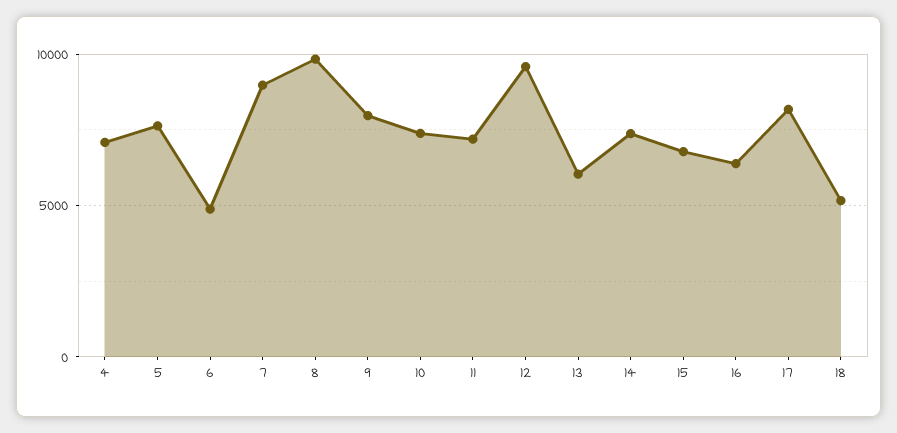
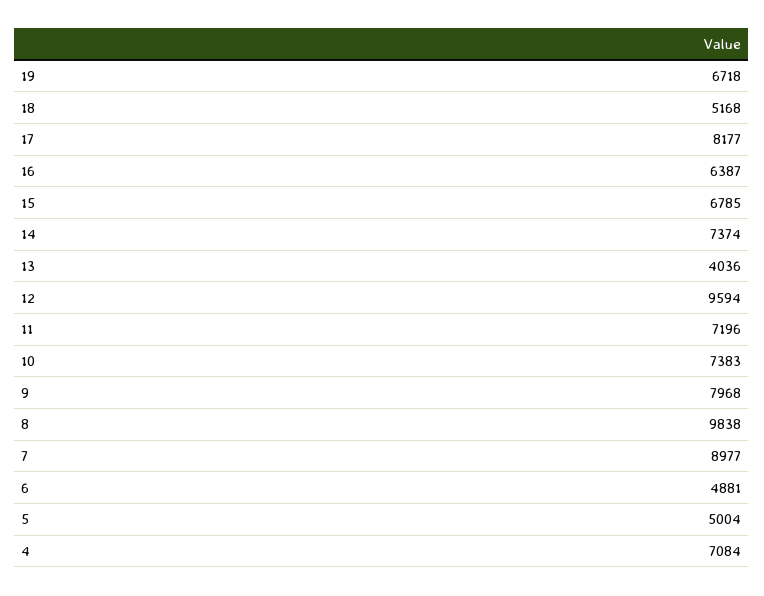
  {
    "4": 7084,
-   "5": 7500,
+   "5": 5004,
    "6": 4881,
    "7": 8977,
    "8": 9838,
    "9": 7968,
    "10": 7383,
    "11": 7196,
    "12": 9594,
-   "13": 6000,
+   "13": 4036,
    "14": 7374,
    "15": 6785,
    "16": 6387,
    "17": 8177,
-   "18": 5168
+   "18": 5168,
+   "19": 6718
  }

